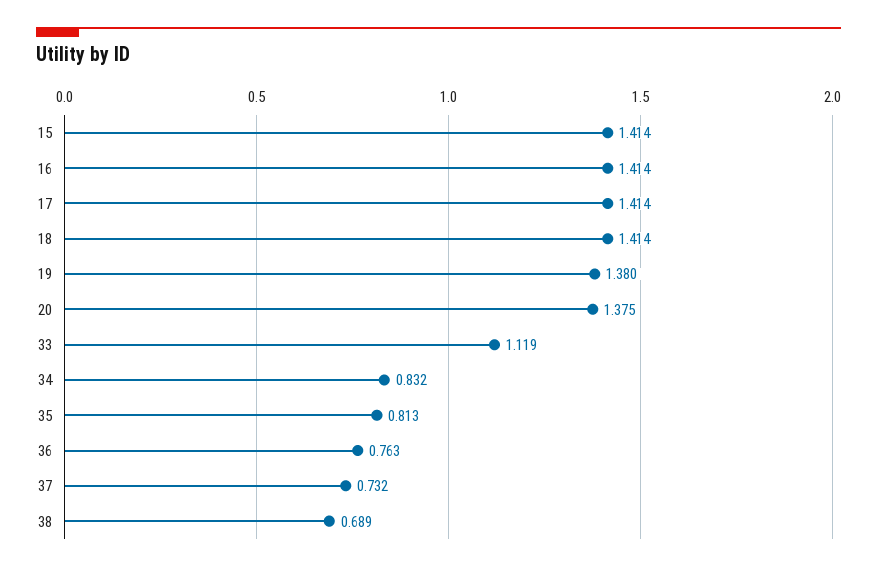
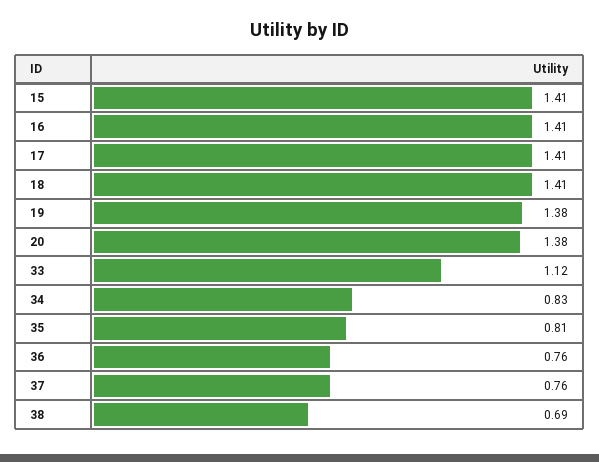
  {
    "15": 1.414,
    "16": 1.414,
    "17": 1.414,
    "18": 1.414,
    "19": 1.38,
    "20": 1.375,
    "33": 1.119,
    "34": 0.832,
    "35": 0.813,
    "36": 0.763,
-   "37": 0.732,
+   "37": 0.76,
    "38": 0.689
  }

